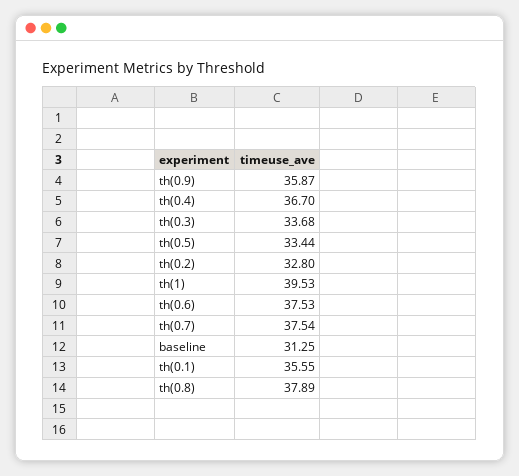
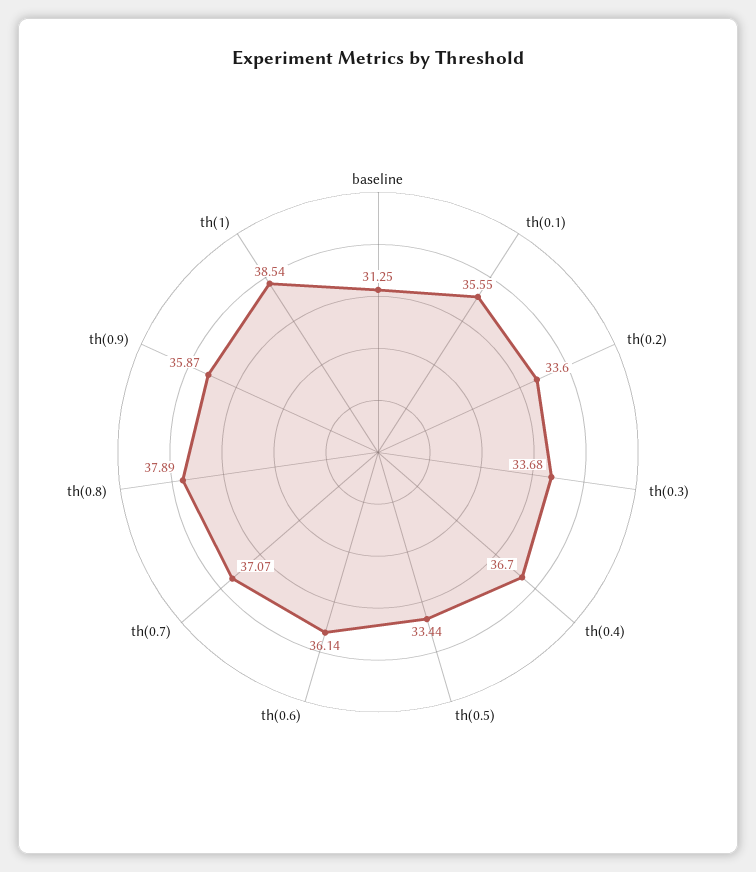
  {
    "th(0.9)": 35.87,
    "th(0.4)": 36.7,
    "th(0.3)": 33.68,
    "th(0.5)": 33.44,
-   "th(0.2)": 32.8,
+   "th(0.2)": 33.6,
-   "th(1)": 39.53,
+   "th(1)": 38.54,
-   "th(0.6)": 37.53,
+   "th(0.6)": 36.14,
-   "th(0.7)": 37.54,
+   "th(0.7)": 37.07,
    "baseline": 31.25,
    "th(0.1)": 35.55,
    "th(0.8)": 37.89
  }

